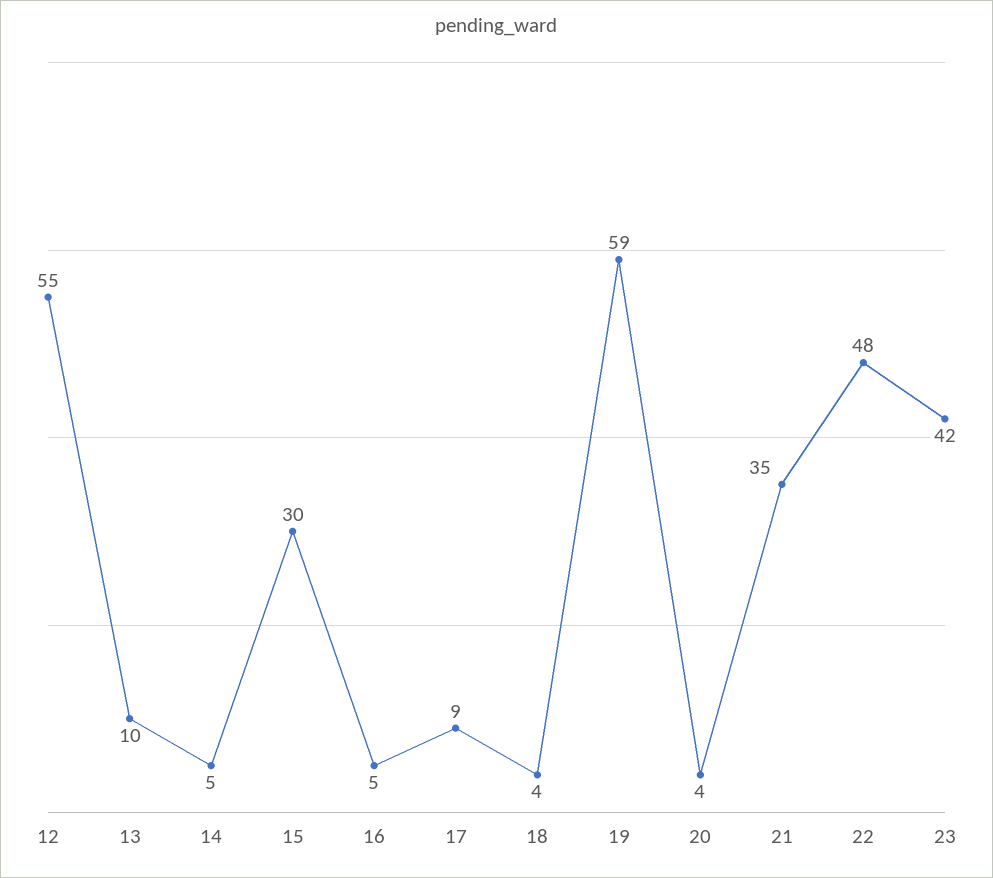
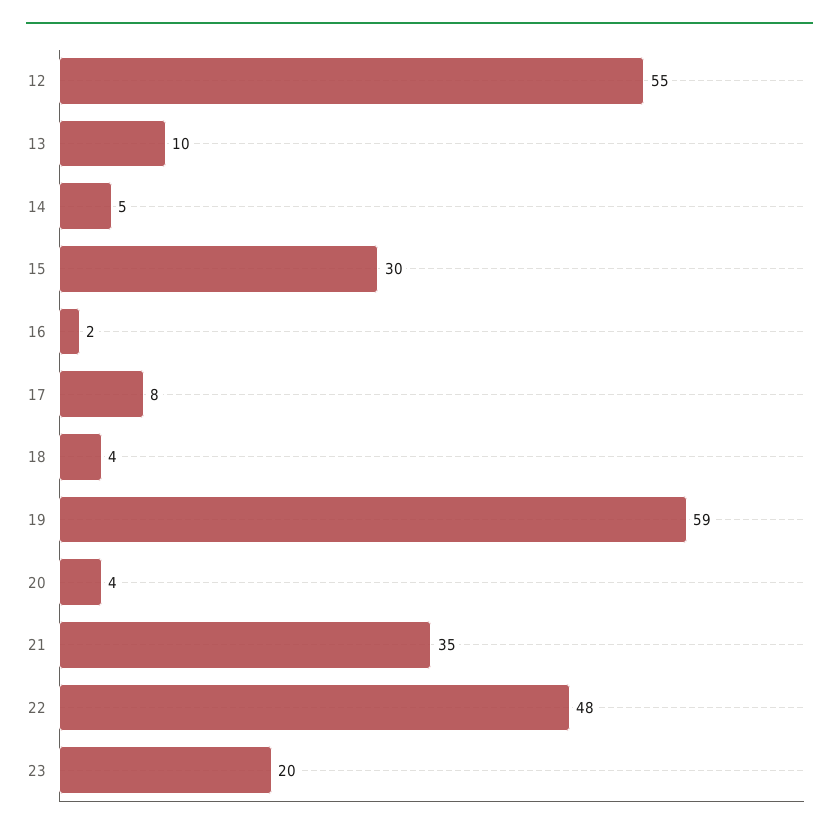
  {
    "12": 55,
    "13": 10,
    "14": 5,
    "15": 30,
-   "16": 5,
+   "16": 2,
-   "17": 9,
+   "17": 8,
    "18": 4,
    "19": 59,
    "20": 4,
    "21": 35,
    "22": 48,
-   "23": 42
+   "23": 20
  }

